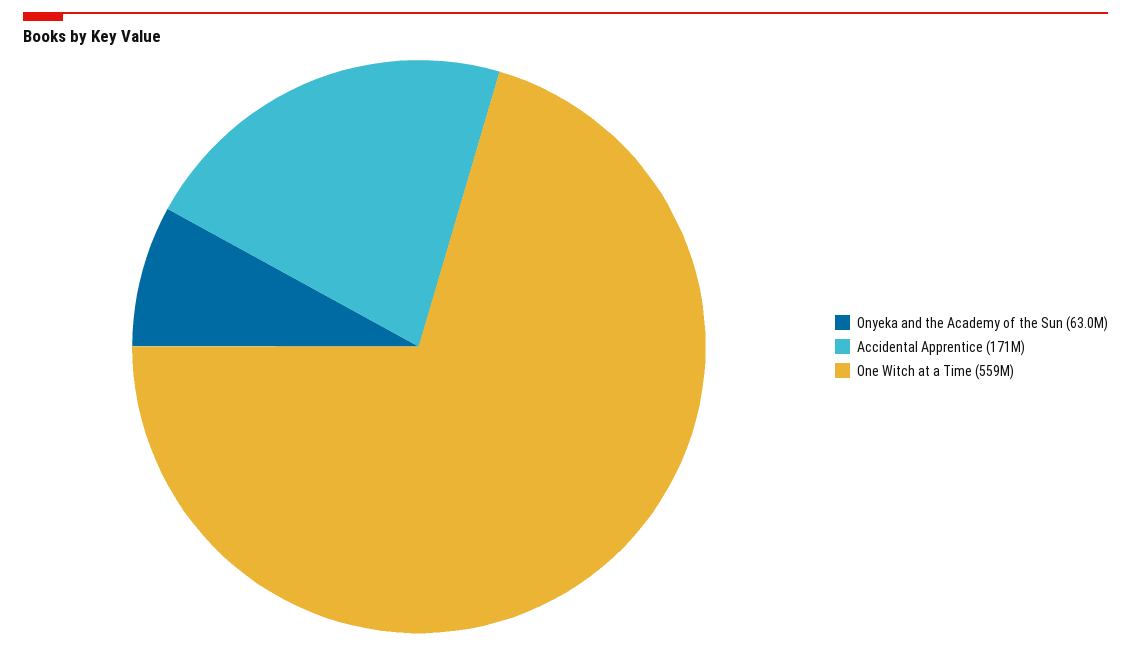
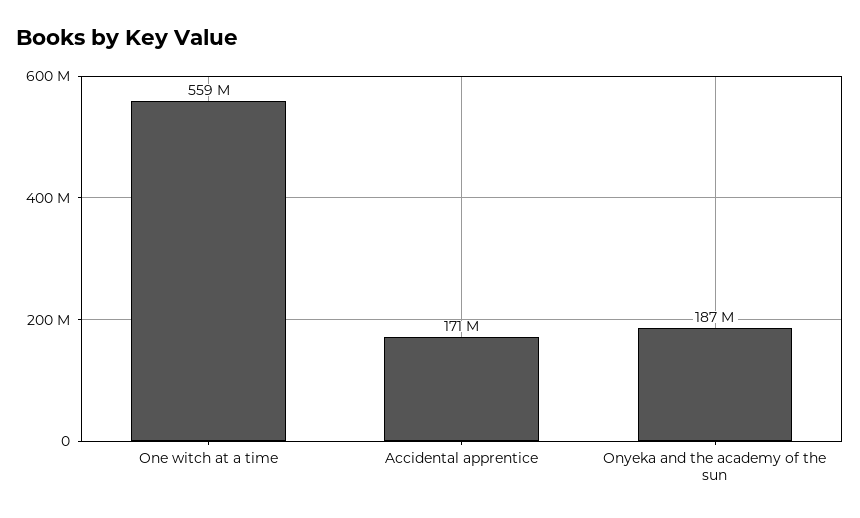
  {
-   "Onyeka and the Academy of the Sun": 63000000,
+   "Onyeka and the Academy of the Sun": 187000000,
    "Accidental Apprentice": 171000000,
    "One Witch at a Time": 559000000
  }

